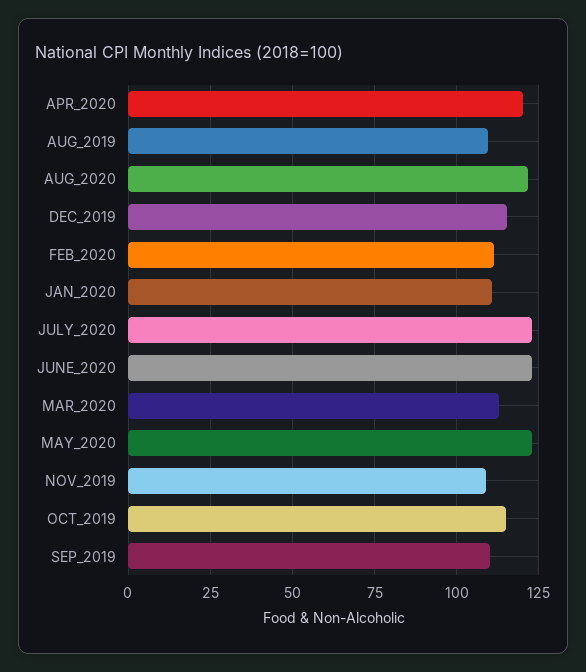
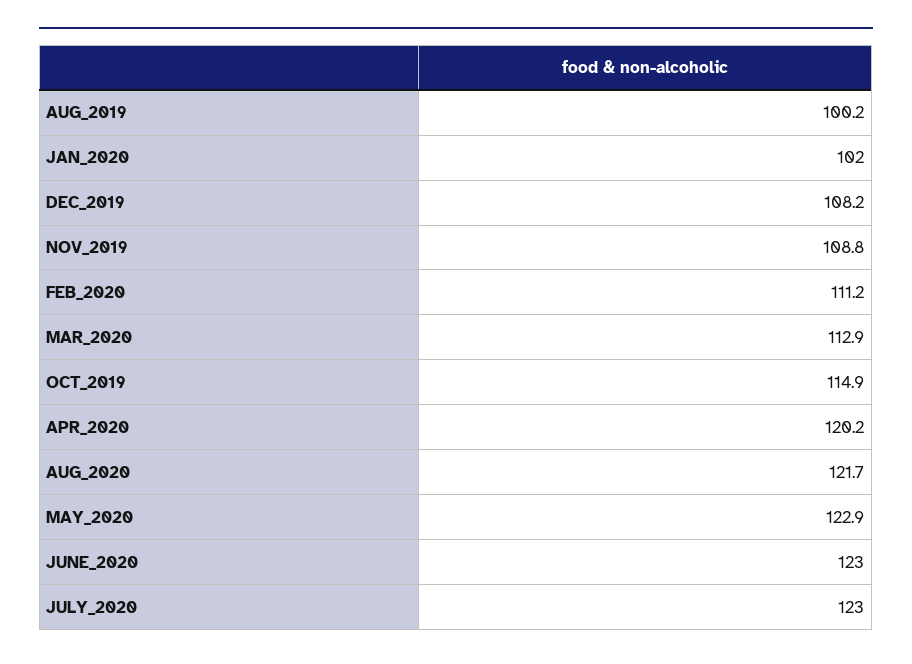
  {
    "APR_2020": 120.2,
-   "AUG_2019": 110,
+   "AUG_2019": 100.2,
    "AUG_2020": 121.7,
-   "DEC_2019": 115,
+   "DEC_2019": 108.2,
    "FEB_2020": 111.2,
-   "JAN_2020": 110,
+   "JAN_2020": 102,
    "JULY_2020": 123,
    "JUNE_2020": 123,
    "MAR_2020": 112.9,
    "MAY_2020": 122.9,
    "NOV_2019": 108.8,
-   "OCT_2019": 114.9,
+   "OCT_2019": 114.9
-   "SEP_2019": 110
  }

